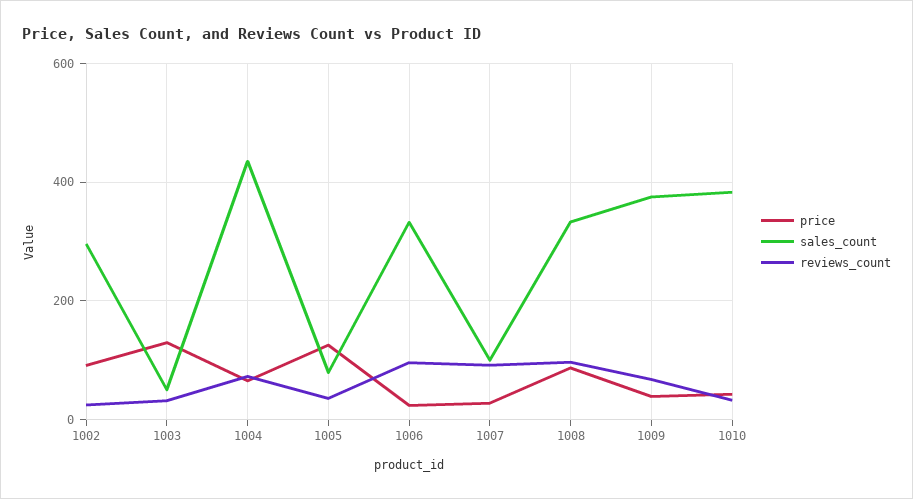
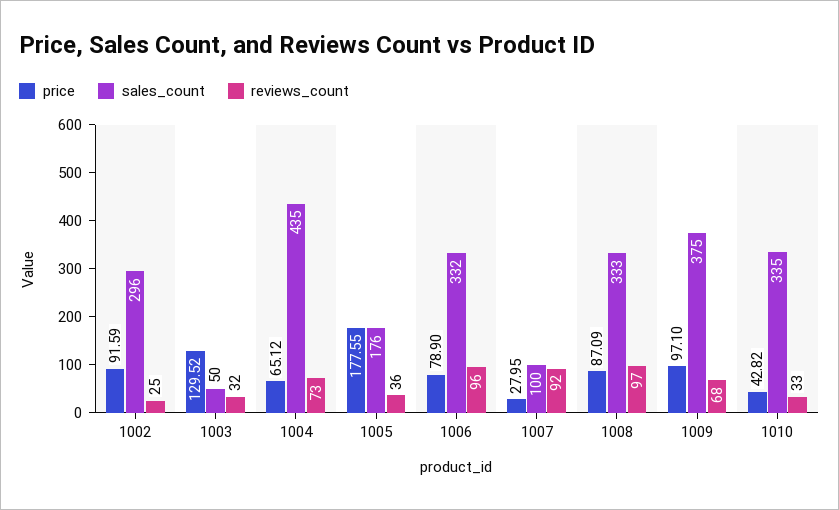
  {
    "price": {
      "1002": 91.59,
      "1003": 129.52,
      "1004": 65.12,
-     "1005": 120,
+     "1005": 177.55,
-     "1006": 20,
+     "1006": 78.9,
      "1007": 27.95,
      "1008": 87.09,
-     "1009": 40,
+     "1009": 97.1,
      "1010": 42.82
    },
    "sales_count": {
      "1002": 296,
      "1003": 50,
      "1004": 435,
-     "1005": 80,
+     "1005": 176,
      "1006": 332,
      "1007": 100,
      "1008": 333,
      "1009": 375,
-     "1010": 380
+     "1010": 335
    },
    "reviews_count": {
      "1002": 25,
      "1003": 32,
      "1004": 73,
      "1005": 36,
      "1006": 96,
      "1007": 92,
      "1008": 97,
      "1009": 68,
      "1010": 33
    }
  }

